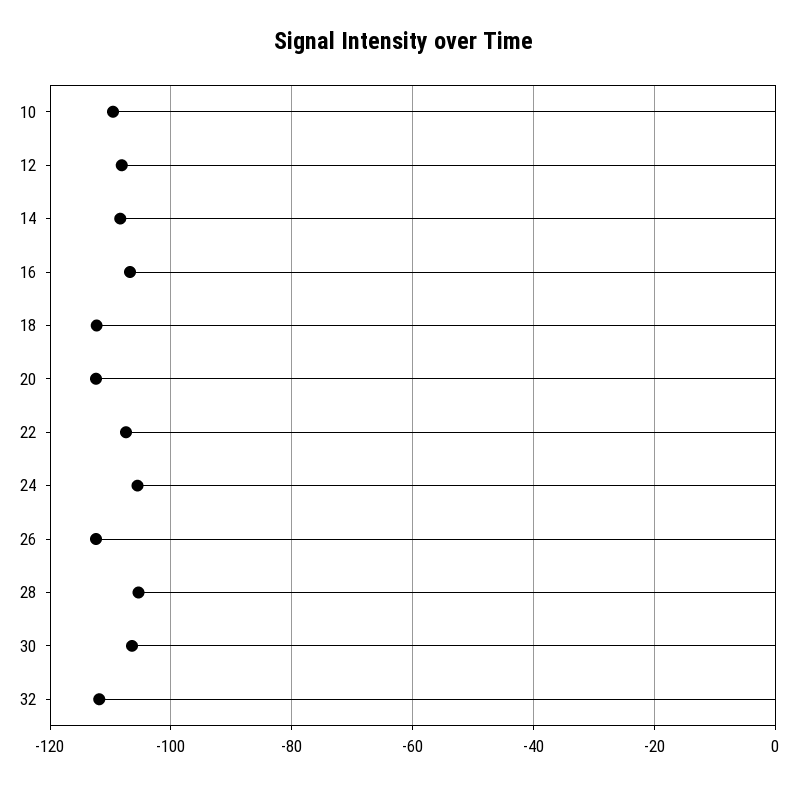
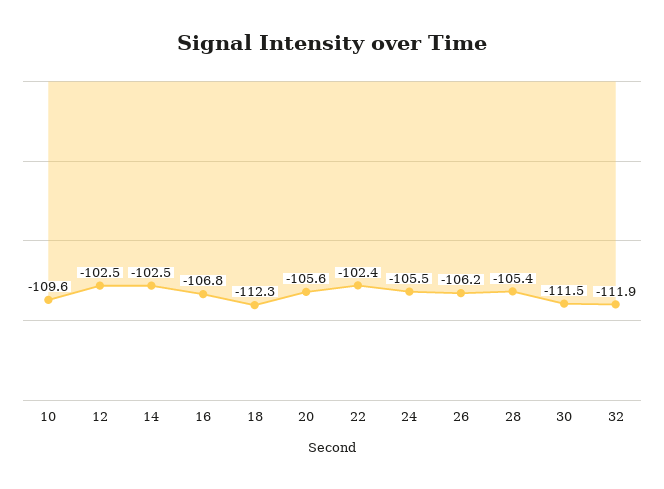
  {
    "10": -109.6,
-   "12": -108,
+   "12": -102.5,
-   "14": -108,
+   "14": -102.5,
    "16": -106.8,
    "18": -112.3,
-   "20": -112,
+   "20": -105.6,
-   "22": -108,
+   "22": -102.4,
    "24": -105.5,
-   "26": -112,
+   "26": -106.2,
    "28": -105.4,
-   "30": -106,
+   "30": -111.5,
    "32": -111.9
  }

